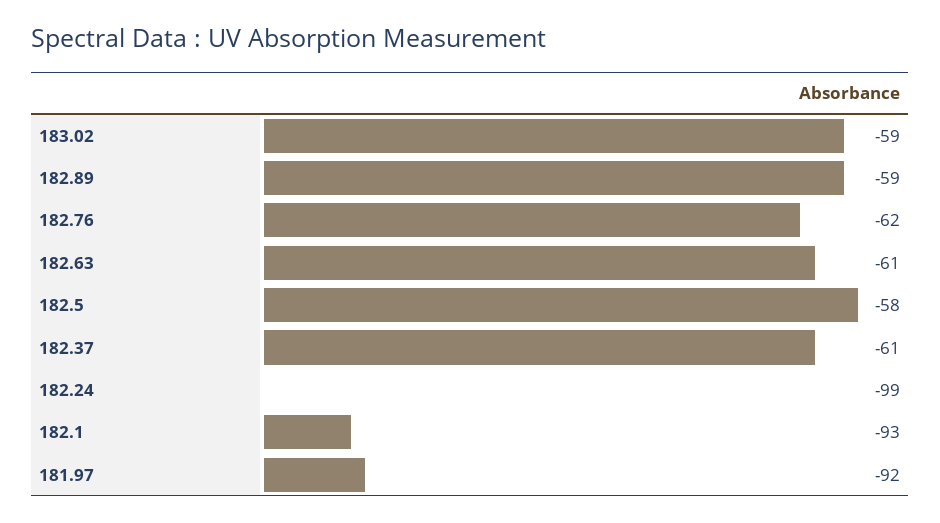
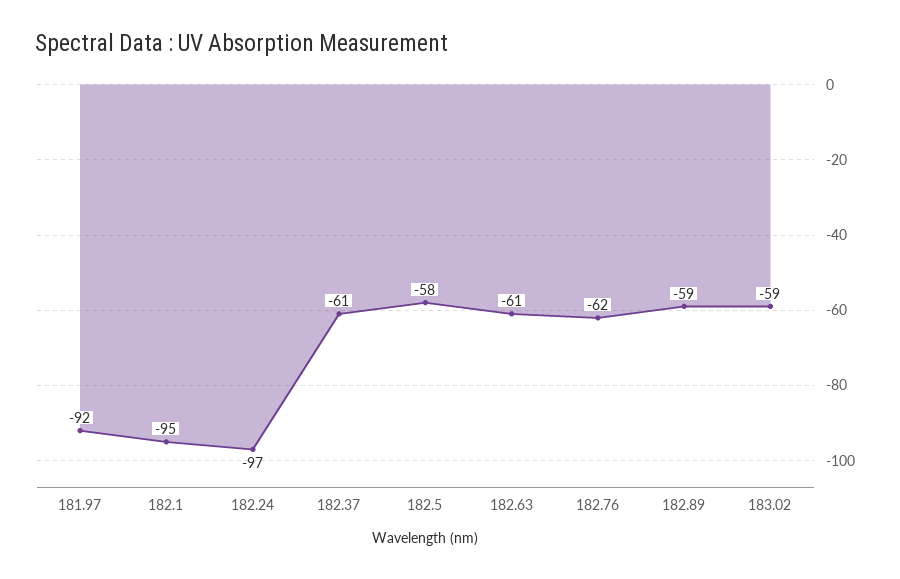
  {
    "183.02": -59,
    "182.89": -59,
    "182.76": -62,
    "182.63": -61,
    "182.5": -58,
    "182.37": -61,
-   "182.24": -99,
+   "182.24": -97,
-   "182.1": -93,
+   "182.1": -95,
    "181.97": -92
  }

